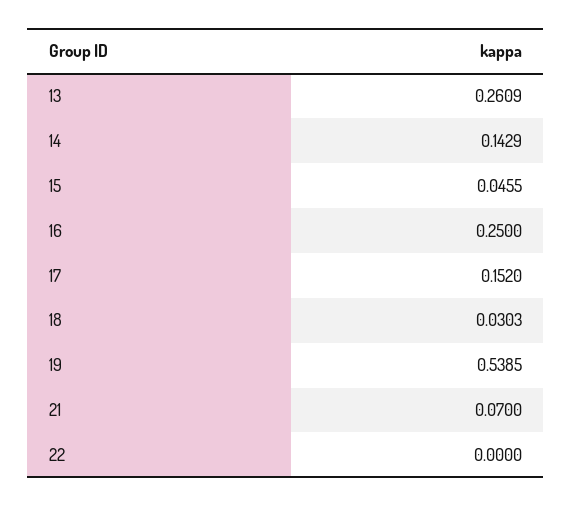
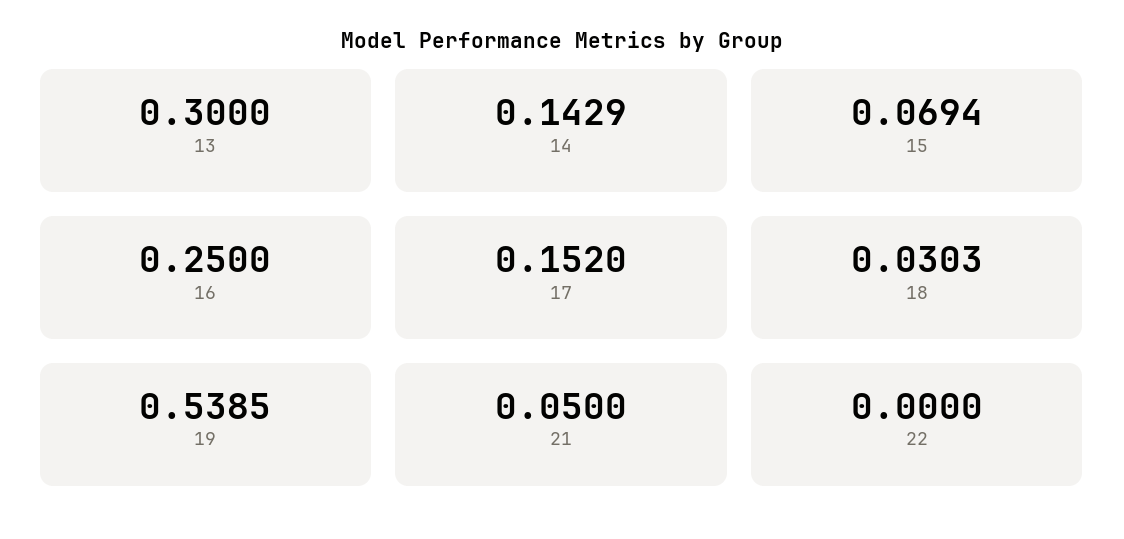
  {
-   "13": 0.2609,
+   "13": 0.3,
    "14": 0.1429,
-   "15": 0.0455,
+   "15": 0.0694,
    "16": 0.25,
    "17": 0.152,
    "18": 0.0303,
    "19": 0.5385,
-   "21": 0.07,
+   "21": 0.05,
    "22": 0
  }

